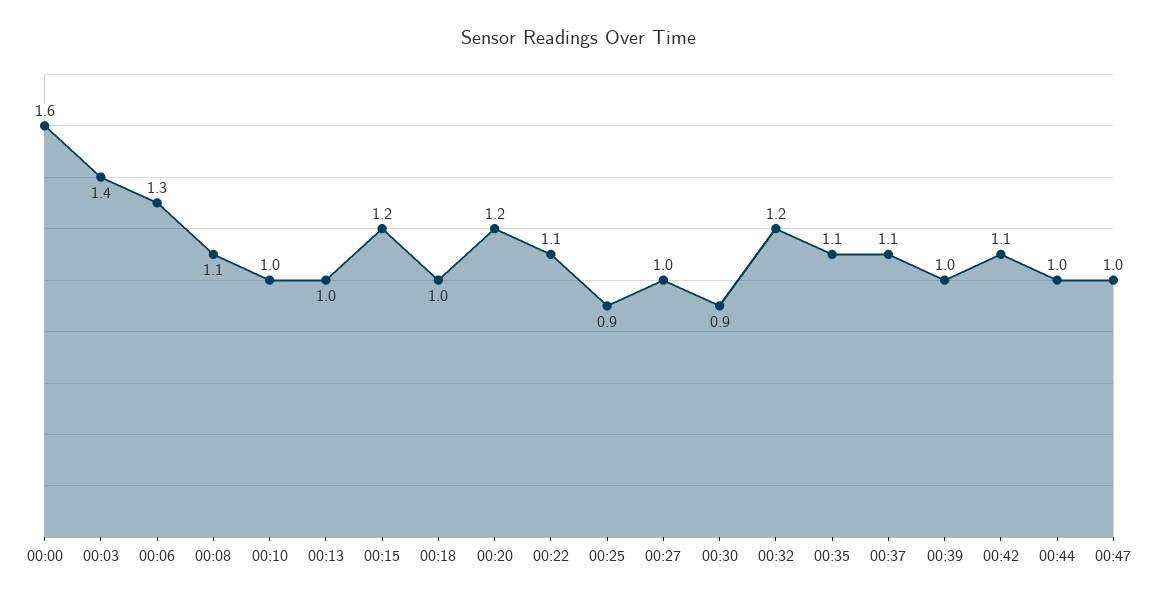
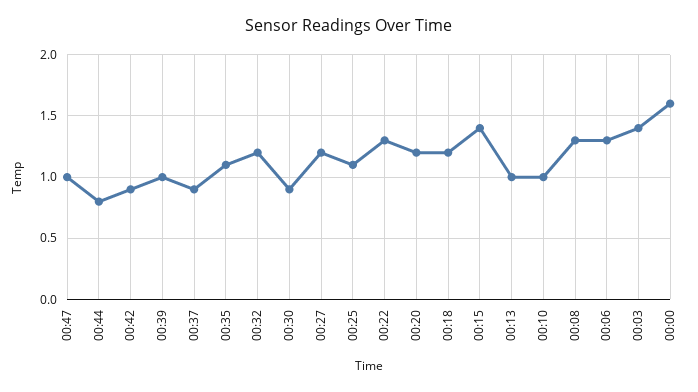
  {
    "00:00": 1.6,
    "00:03": 1.4,
    "00:06": 1.3,
-   "00:08": 1.1,
+   "00:08": 1.3,
    "00:10": 1,
    "00:13": 1,
-   "00:15": 1.2,
+   "00:15": 1.4,
-   "00:18": 1,
+   "00:18": 1.2,
    "00:20": 1.2,
-   "00:22": 1.1,
+   "00:22": 1.3,
-   "00:25": 0.9,
+   "00:25": 1.1,
-   "00:27": 1,
+   "00:27": 1.2,
    "00:30": 0.9,
    "00:32": 1.2,
    "00:35": 1.1,
-   "00:37": 1.1,
+   "00:37": 0.9,
    "00:39": 1,
-   "00:42": 1.1,
+   "00:42": 0.9,
-   "00:44": 1,
+   "00:44": 0.8,
    "00:47": 1
  }

